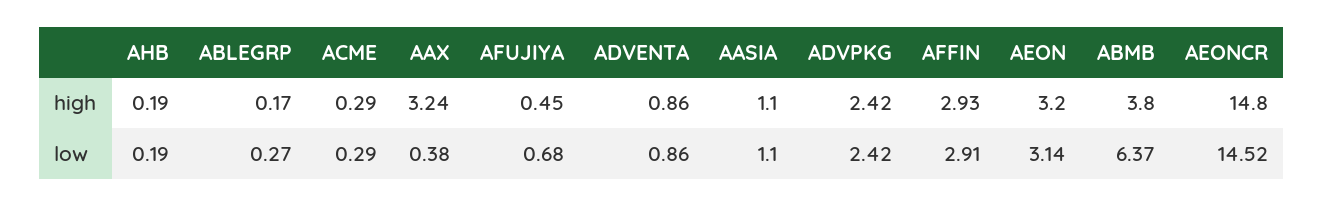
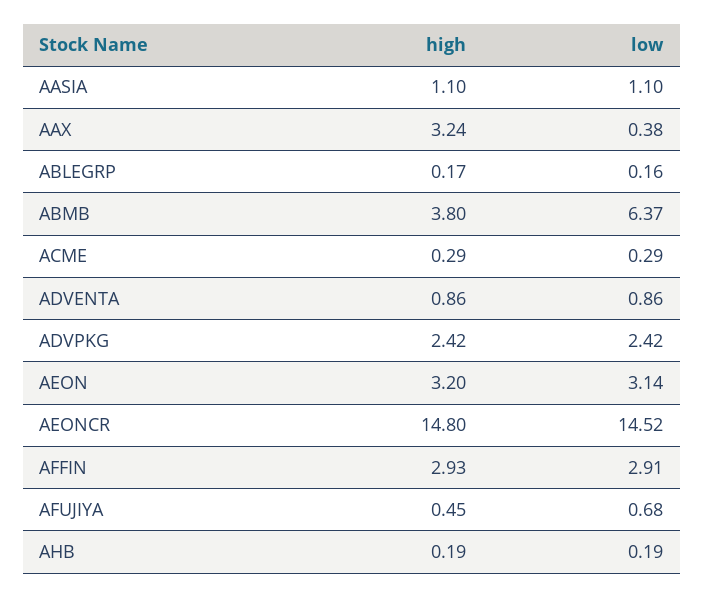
  {
    "AHB": {
      "high": 0.19,
      "low": 0.19
    },
    "ABLEGRP": {
      "high": 0.17,
-     "low": 0.27
+     "low": 0.16
    },
    "ACME": {
      "high": 0.29,
      "low": 0.29
    },
    "AAX": {
      "high": 3.24,
      "low": 0.38
    },
    "AFUJIYA": {
      "high": 0.45,
      "low": 0.68
    },
    "ADVENTA": {
      "high": 0.86,
      "low": 0.86
    },
    "AASIA": {
      "high": 1.1,
      "low": 1.1
    },
    "ADVPKG": {
      "high": 2.42,
      "low": 2.42
    },
    "AFFIN": {
      "high": 2.93,
      "low": 2.91
    },
    "AEON": {
      "high": 3.2,
      "low": 3.14
    },
    "ABMB": {
      "high": 3.8,
      "low": 6.37
    },
    "AEONCR": {
      "high": 14.8,
      "low": 14.52
    }
  }

